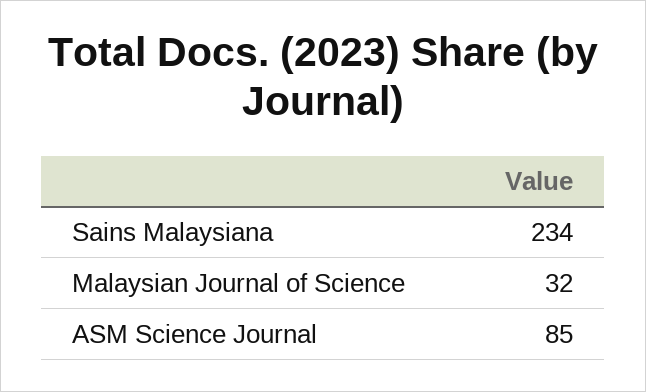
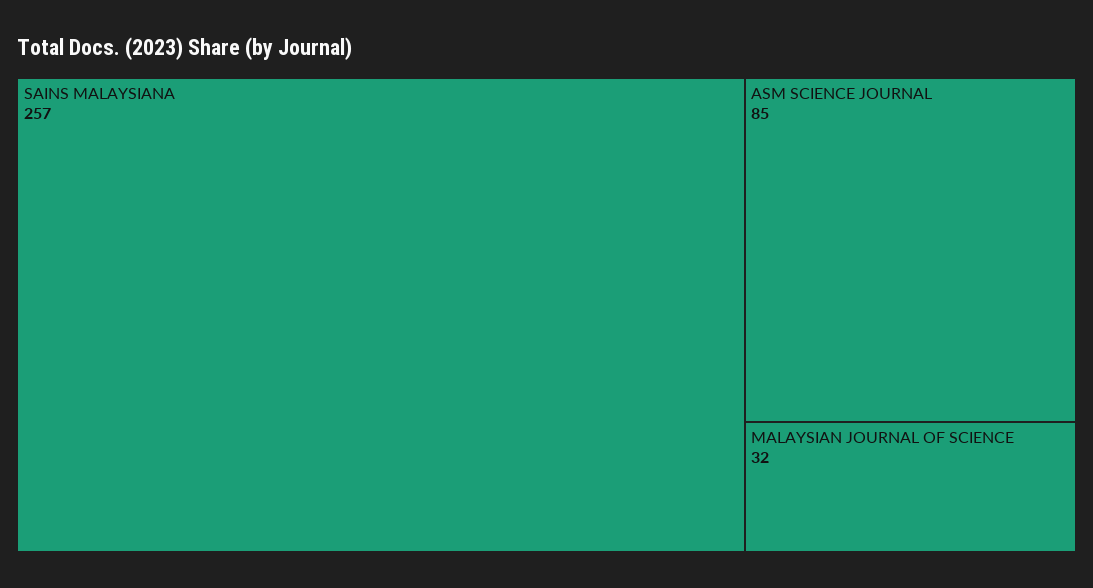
  {
-   "Sains Malaysiana": 234,
+   "Sains Malaysiana": 257,
    "Malaysian Journal of Science": 32,
    "ASM Science Journal": 85
  }

